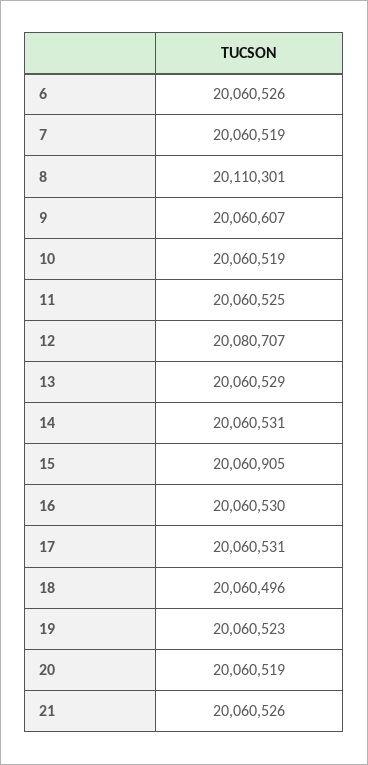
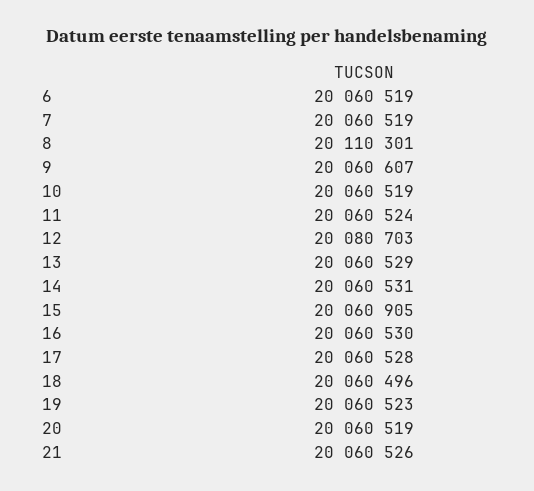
  {
-   "6": 20060526,
+   "6": 20060519,
    "7": 20060519,
    "8": 20110301,
    "9": 20060607,
    "10": 20060519,
-   "11": 20060525,
+   "11": 20060524,
-   "12": 20080707,
+   "12": 20080703,
    "13": 20060529,
    "14": 20060531,
    "15": 20060905,
    "16": 20060530,
-   "17": 20060531,
+   "17": 20060528,
    "18": 20060496,
    "19": 20060523,
    "20": 20060519,
    "21": 20060526
  }

